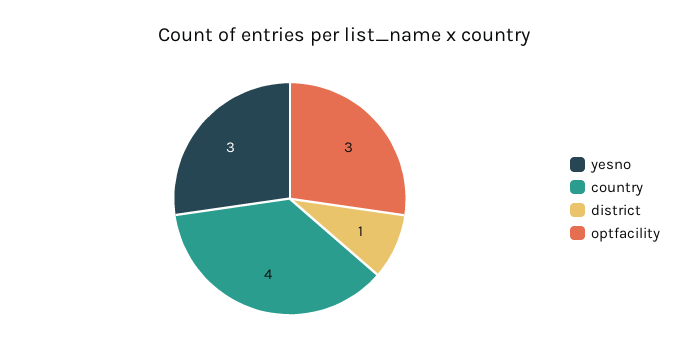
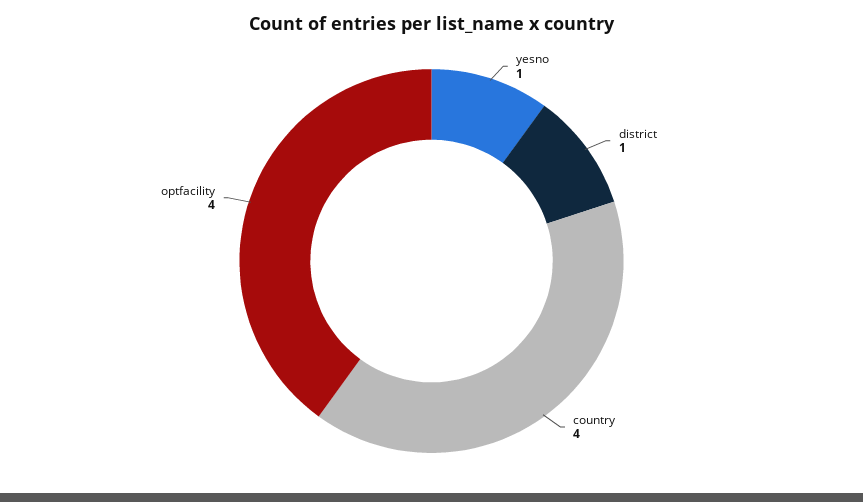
  {
-   "yesno": 3,
+   "yesno": 1,
    "country": 4,
    "district": 1,
-   "optfacility": 3
+   "optfacility": 4
  }

